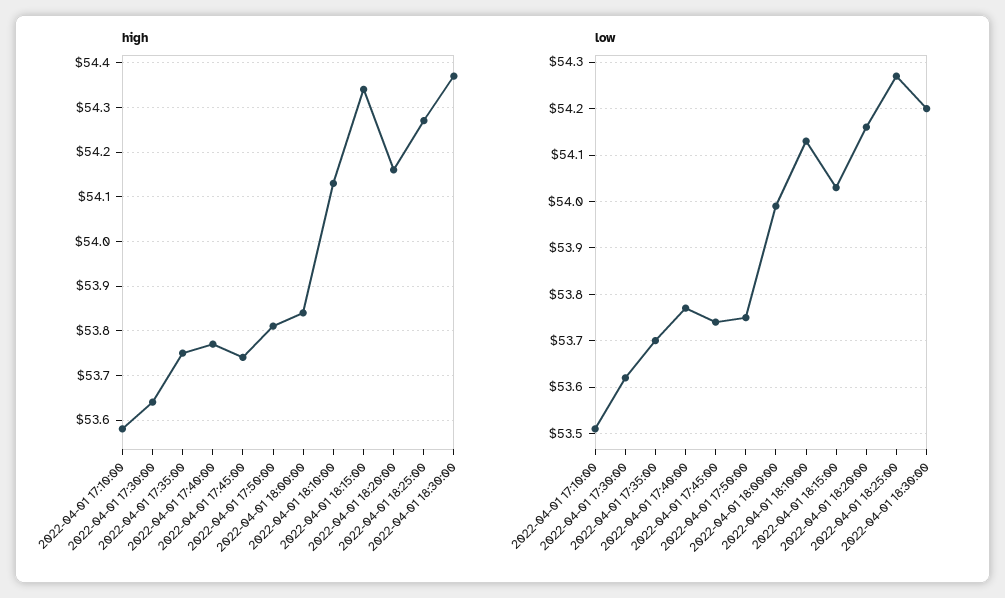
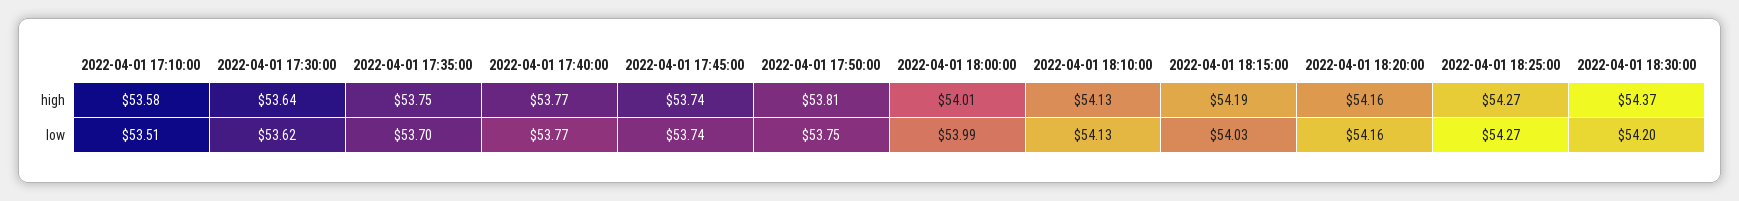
  {
    "high": {
      "2022-04-01 17:10:00": 53.58,
      "2022-04-01 17:30:00": 53.64,
      "2022-04-01 17:35:00": 53.75,
      "2022-04-01 17:40:00": 53.77,
      "2022-04-01 17:45:00": 53.74,
      "2022-04-01 17:50:00": 53.81,
-     "2022-04-01 18:00:00": 53.85,
+     "2022-04-01 18:00:00": 54.01,
      "2022-04-01 18:10:00": 54.13,
-     "2022-04-01 18:15:00": 54.35,
+     "2022-04-01 18:15:00": 54.19,
      "2022-04-01 18:20:00": 54.16,
      "2022-04-01 18:25:00": 54.27,
      "2022-04-01 18:30:00": 54.37
    },
    "low": {
      "2022-04-01 17:10:00": 53.51,
      "2022-04-01 17:30:00": 53.62,
      "2022-04-01 17:35:00": 53.7,
      "2022-04-01 17:40:00": 53.77,
      "2022-04-01 17:45:00": 53.74,
      "2022-04-01 17:50:00": 53.75,
      "2022-04-01 18:00:00": 53.99,
      "2022-04-01 18:10:00": 54.13,
      "2022-04-01 18:15:00": 54.03,
      "2022-04-01 18:20:00": 54.16,
      "2022-04-01 18:25:00": 54.27,
      "2022-04-01 18:30:00": 54.2
    }
  }

